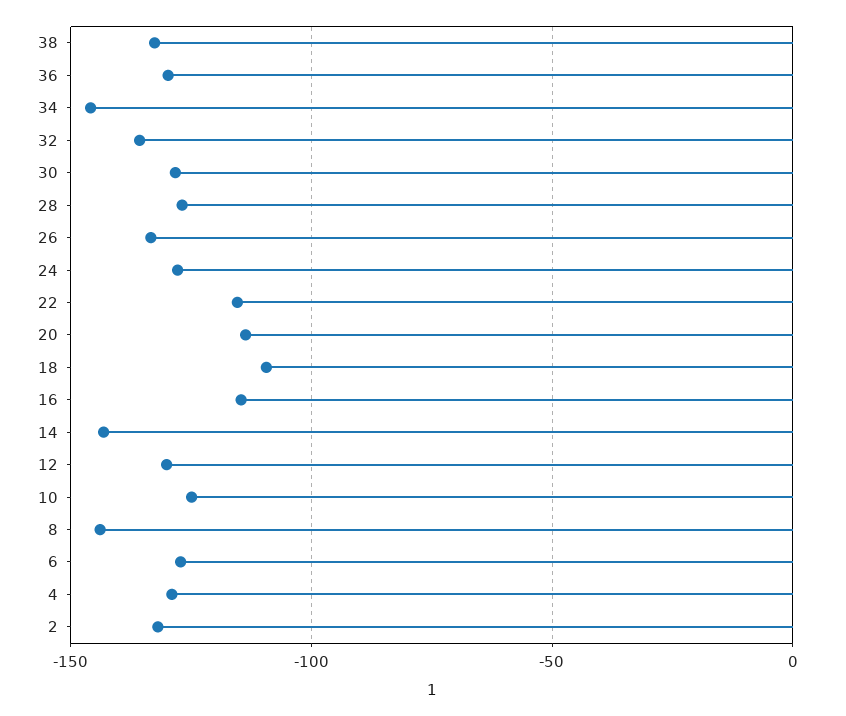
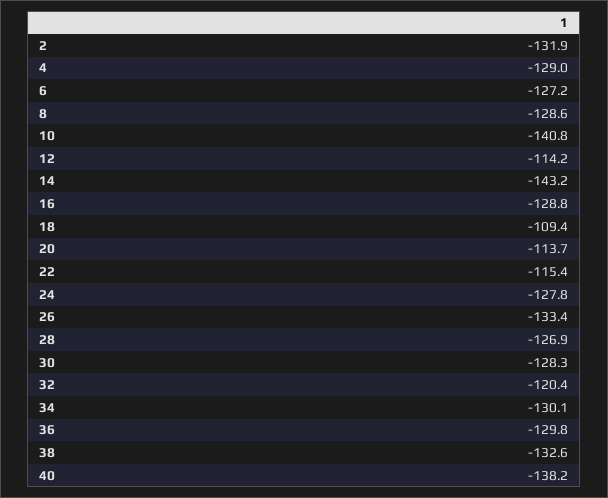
  {
    "38": -132.6,
    "36": -129.8,
-   "34": -145,
+   "34": -130.1,
-   "32": -135,
+   "32": -120.4,
    "30": -128.3,
    "28": -126.9,
    "26": -133.4,
    "24": -127.8,
    "22": -115.4,
    "20": -113.7,
    "18": -109.4,
-   "16": -115,
+   "16": -128.8,
    "14": -143.2,
-   "12": -130,
+   "12": -114.2,
-   "10": -125,
+   "10": -140.8,
-   "8": -145,
+   "8": -128.6,
    "6": -127.2,
    "4": -129,
-   "2": -131.9
+   "2": -131.9,
+   "40": -138.2
  }

